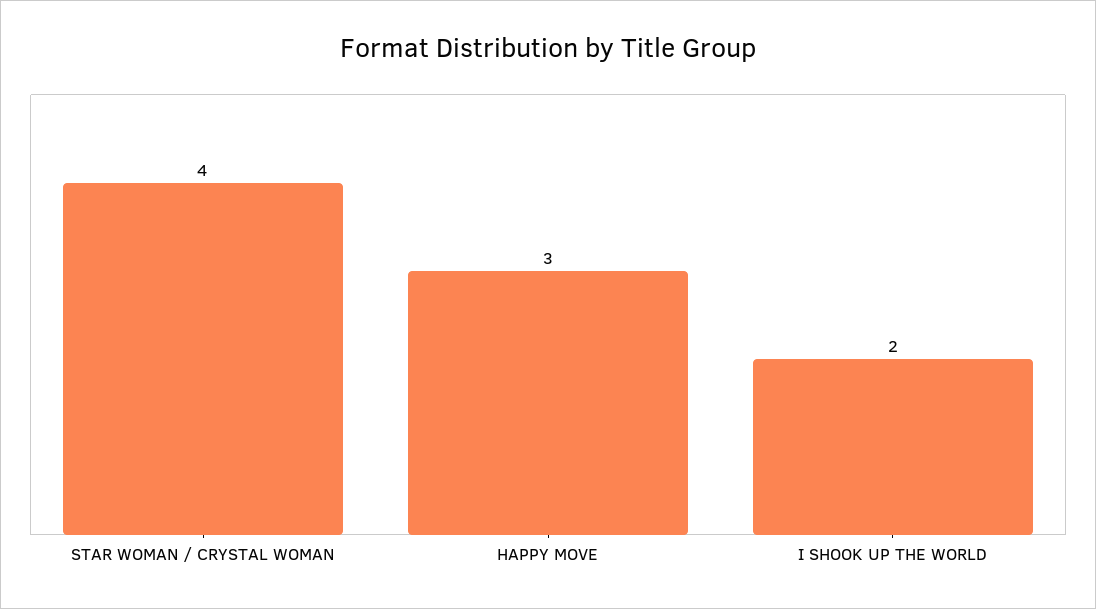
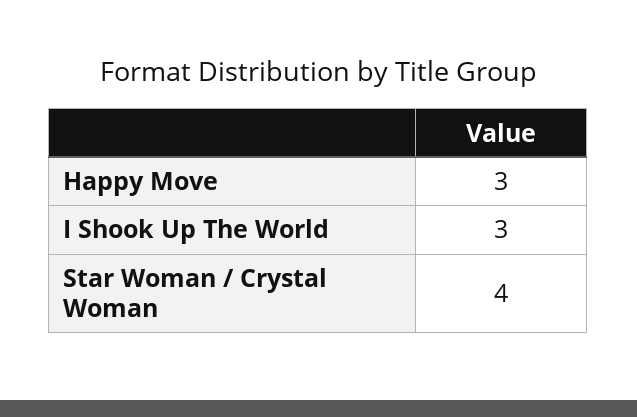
  {
    "STAR WOMAN / CRYSTAL WOMAN": 4,
    "HAPPY MOVE": 3,
-   "I SHOOK UP THE WORLD": 2
+   "I SHOOK UP THE WORLD": 3
  }

